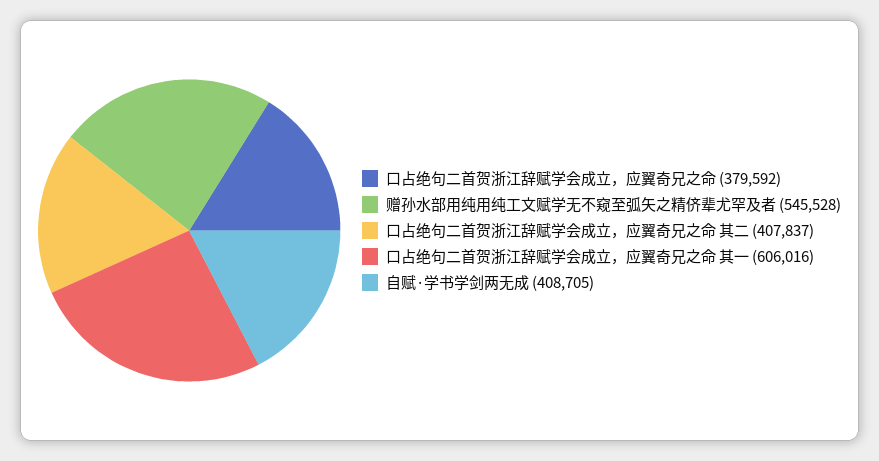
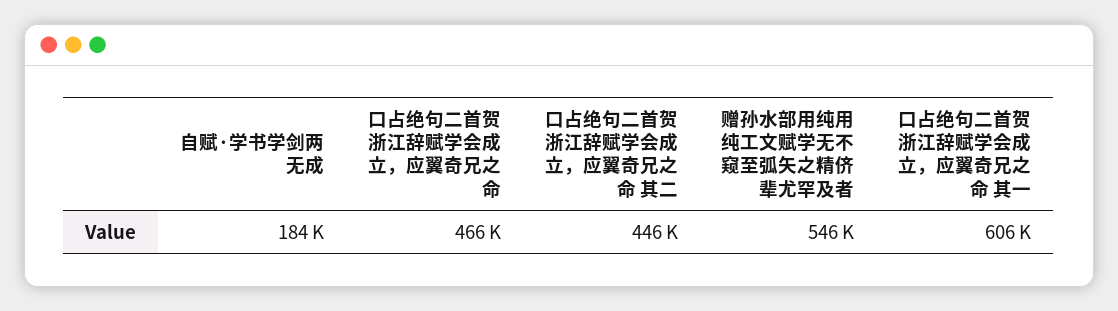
  {
-   "口占绝句二首贺浙江辞赋学会成立，应翼奇兄之命": 379592,
+   "口占绝句二首贺浙江辞赋学会成立，应翼奇兄之命": 466000,
    "赠孙水部用纯用纯工文赋学无不窥至弧矢之精侪辈尤罕及者": 545528,
-   "口占绝句二首贺浙江辞赋学会成立，应翼奇兄之命 其二": 407837,
+   "口占绝句二首贺浙江辞赋学会成立，应翼奇兄之命 其二": 446000,
    "口占绝句二首贺浙江辞赋学会成立，应翼奇兄之命 其一": 606016,
-   "自赋·学书学剑两无成": 408705
+   "自赋·学书学剑两无成": 184000
  }

